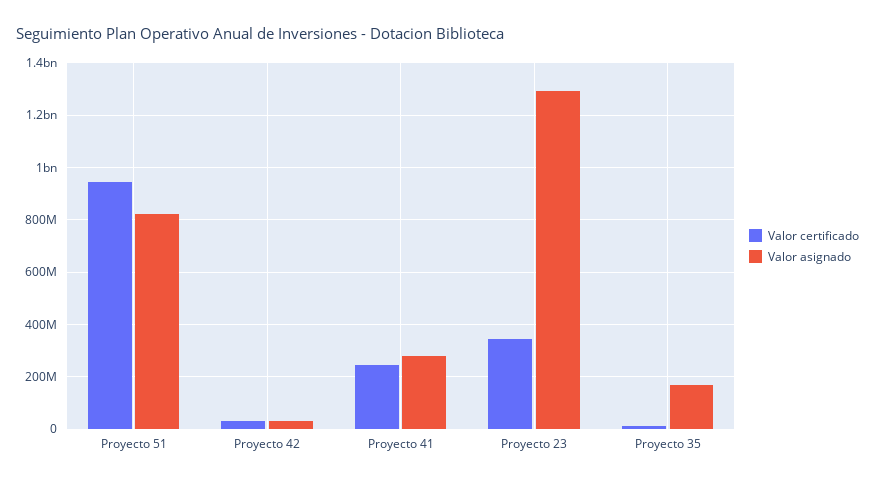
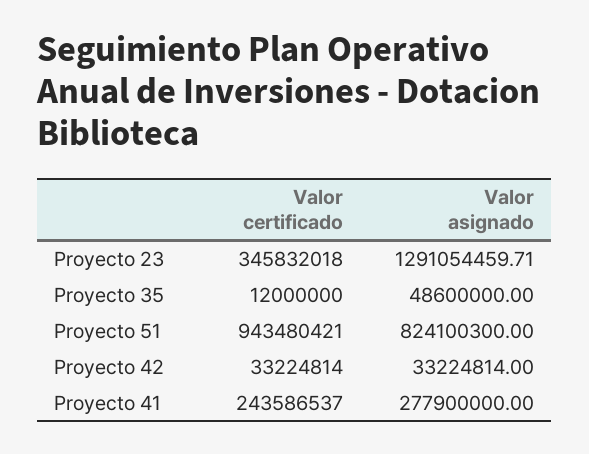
  {
    "Valor certificado": {
      "Proyecto 51": 943480421,
      "Proyecto 42": 33224814,
      "Proyecto 41": 243586537,
      "Proyecto 23": 345832018,
      "Proyecto 35": 12000000
    },
    "Valor asignado": {
      "Proyecto 51": 824100300,
      "Proyecto 42": 33224814,
      "Proyecto 41": 277900000,
      "Proyecto 23": 1291054459.71,
-     "Proyecto 35": 175000000
+     "Proyecto 35": 48600000
    }
  }

